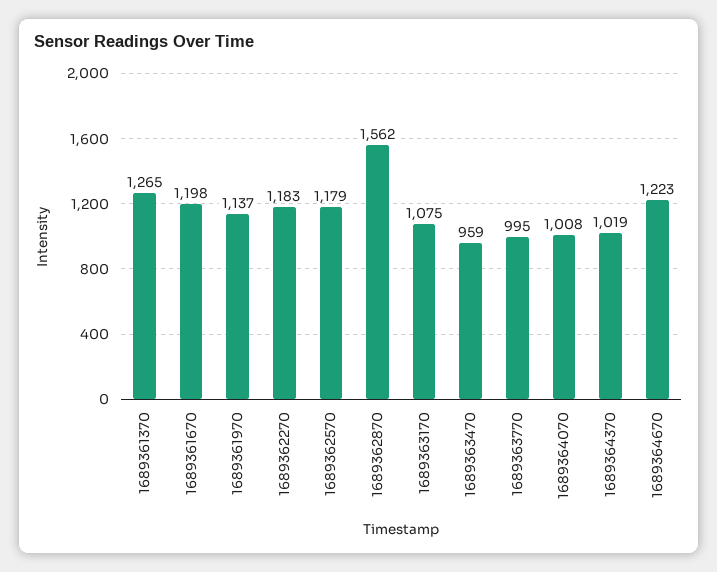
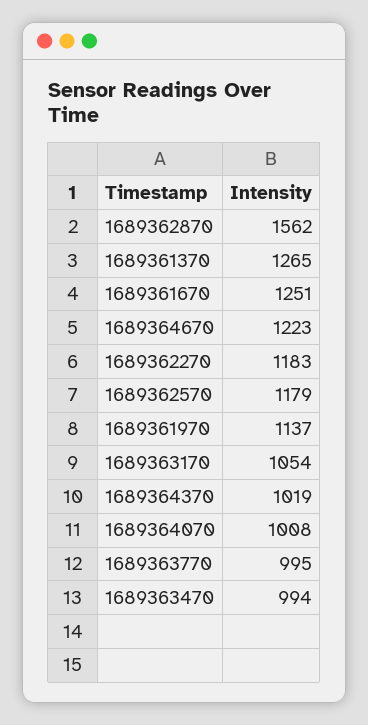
  {
    "1689361370": 1265,
-   "1689361670": 1198,
+   "1689361670": 1251,
    "1689361970": 1137,
    "1689362270": 1183,
    "1689362570": 1179,
    "1689362870": 1562,
-   "1689363170": 1075,
+   "1689363170": 1054,
-   "1689363470": 959,
+   "1689363470": 994,
    "1689363770": 995,
    "1689364070": 1008,
    "1689364370": 1019,
    "1689364670": 1223
  }

